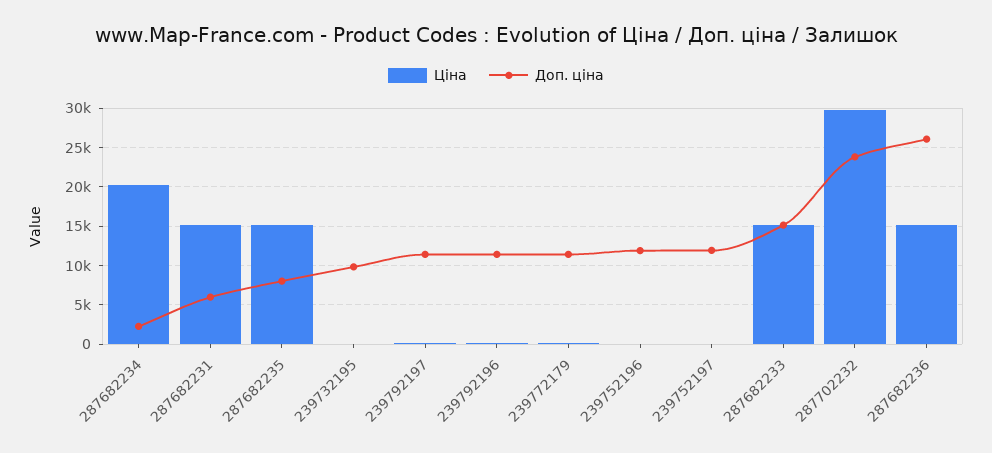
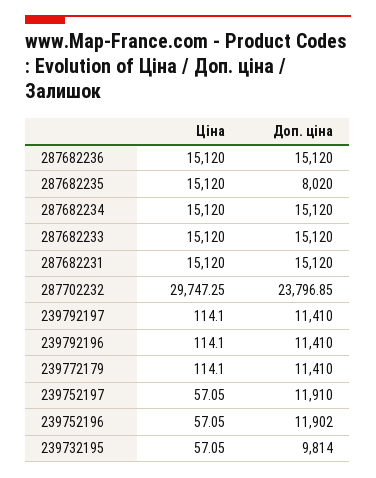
  {
    "Ціна": {
-     "287682234": 20000,
+     "287682234": 15120,
      "287682231": 15120,
      "287682235": 15120,
      "239732195": 57.05,
      "239792197": 114.1,
      "239792196": 114.1,
      "239772179": 114.1,
      "239752196": 57.05,
      "239752197": 57.05,
      "287682233": 15120,
      "287702232": 29747.25,
      "287682236": 15120
    },
    "Доп. ціна": {
-     "287682234": 2000,
+     "287682234": 15120,
-     "287682231": 6000,
+     "287682231": 15120,
      "287682235": 8020,
      "239732195": 9814,
      "239792197": 11410,
      "239792196": 11410,
      "239772179": 11410,
      "239752196": 11902,
      "239752197": 11910,
      "287682233": 15120,
      "287702232": 23796.85,
-     "287682236": 26000
+     "287682236": 15120
    }
  }

